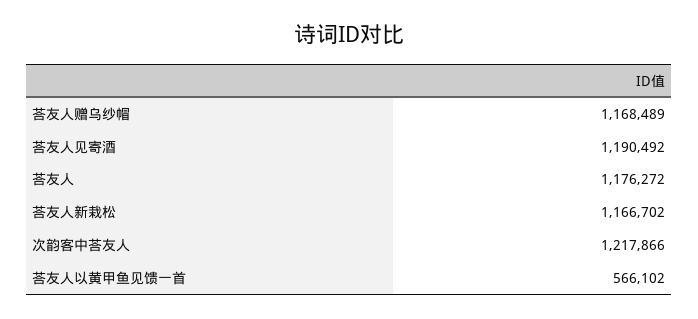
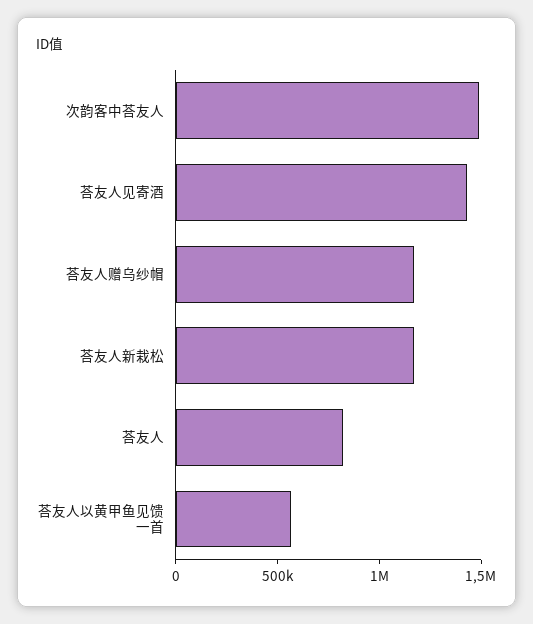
  {
    "荅友人赠乌纱帽": 1168489,
-   "荅友人见寄酒": 1190492,
+   "荅友人见寄酒": 1400000,
-   "荅友人": 1176272,
+   "荅友人": 800000,
    "荅友人新栽松": 1166702,
-   "次韵客中荅友人": 1217866,
+   "次韵客中荅友人": 1500000,
    "荅友人以黄甲鱼见馈一首": 566102
  }

